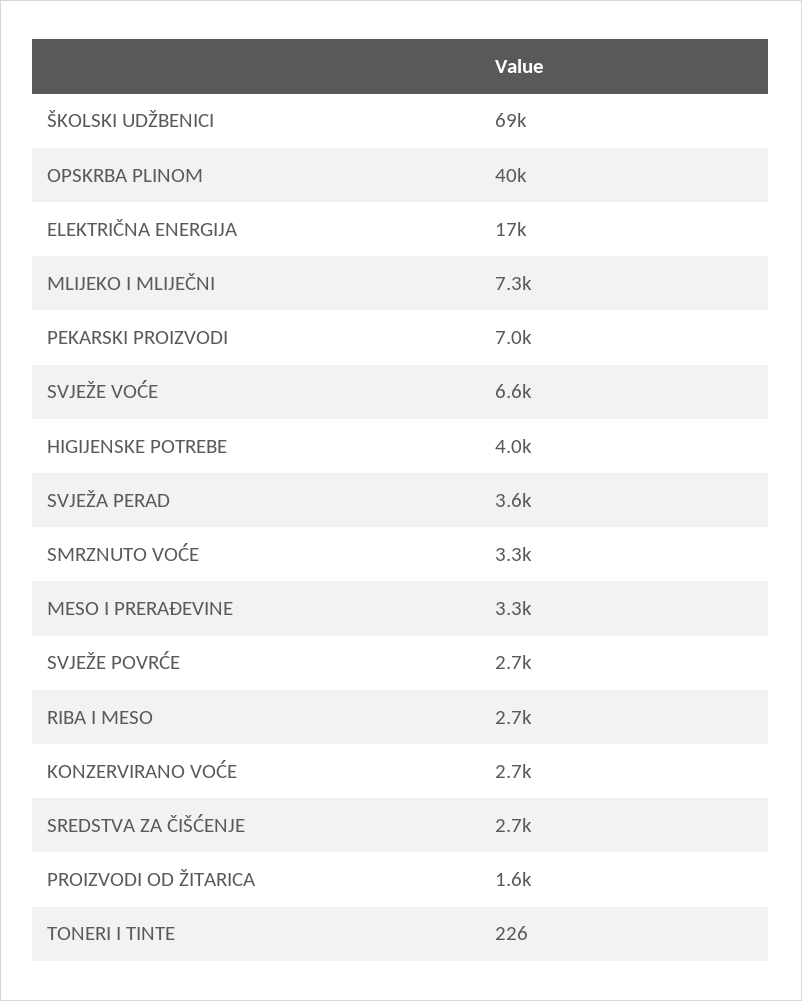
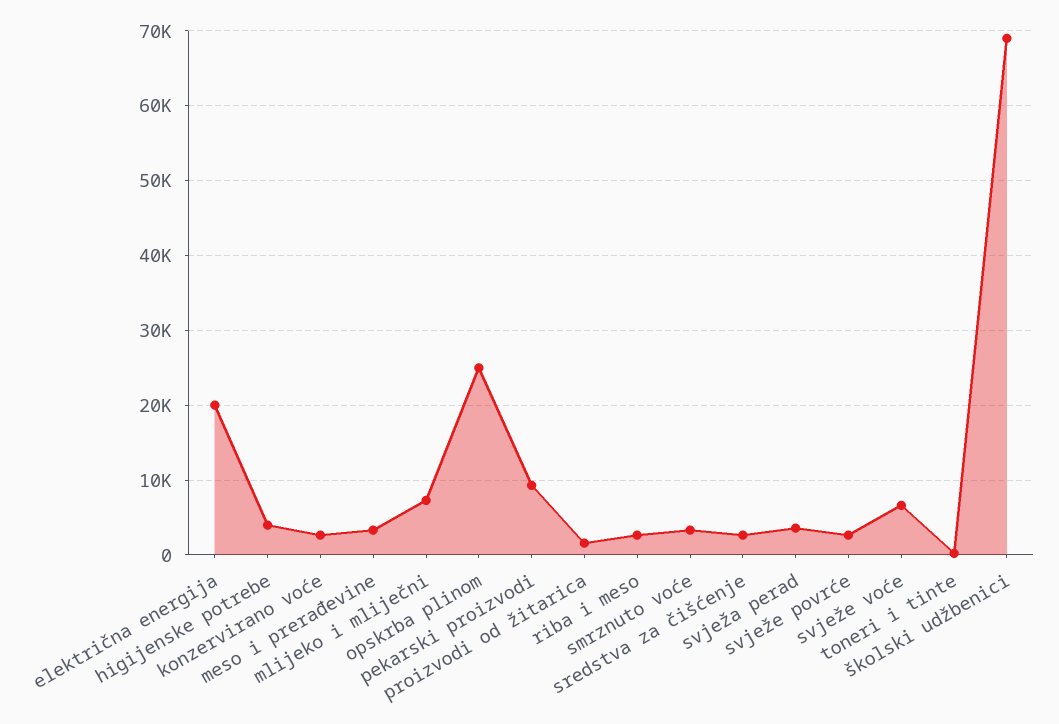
  {
    "ŠKOLSKI UDŽBENICI": 69000,
-   "OPSKRBA PLINOM": 40000,
+   "OPSKRBA PLINOM": 25000,
-   "ELEKTRIČNA ENERGIJA": 17000,
+   "ELEKTRIČNA ENERGIJA": 20000,
    "MLIJEKO I MLIJEČNI": 7300,
-   "PEKARSKI PROIZVODI": 7000,
+   "PEKARSKI PROIZVODI": 9000,
    "SVJEŽE VOĆE": 6600,
    "HIGIJENSKE POTREBE": 4000,
    "SVJEŽA PERAD": 3600,
    "SMRZNUTO VOĆE": 3300,
    "MESO I PRERAĐEVINE": 3300,
    "SVJEŽE POVRĆE": 2700,
    "RIBA I MESO": 2700,
    "KONZERVIRANO VOĆE": 2700,
    "SREDSTVA ZA ČIŠĆENJE": 2700,
    "PROIZVODI OD ŽITARICA": 1600,
    "TONERI I TINTE": 226
  }

